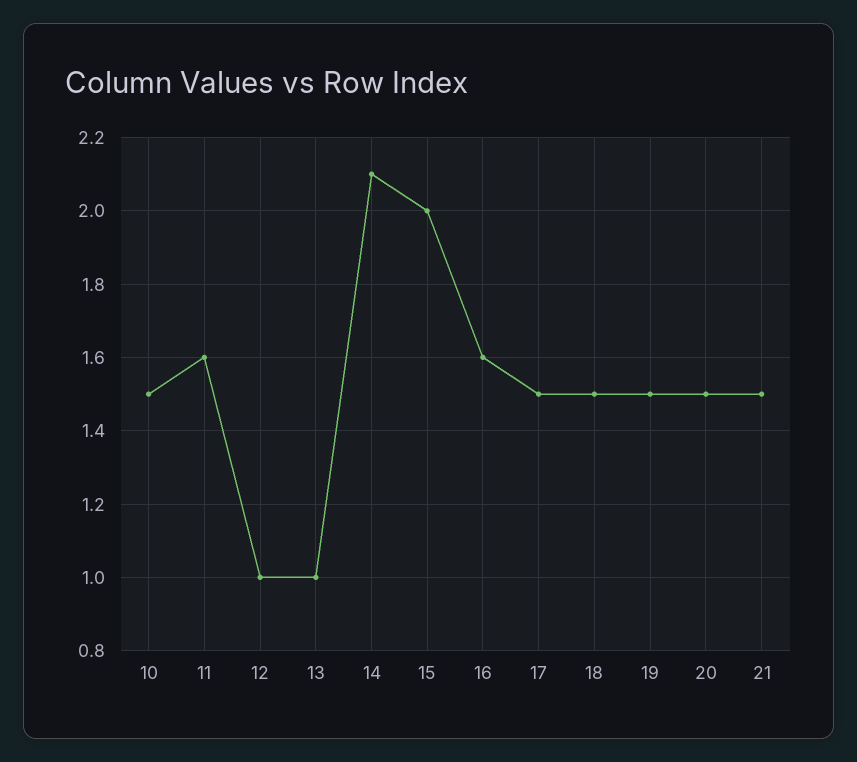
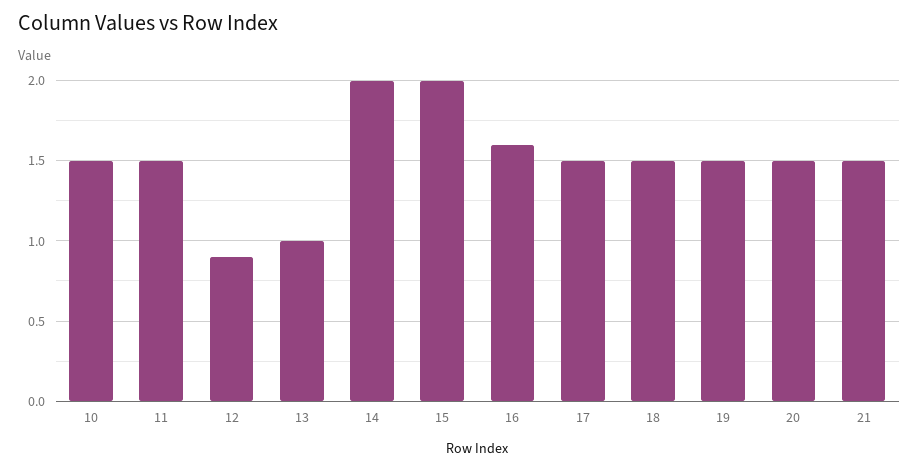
  {
    "10": 1.5,
-   "11": 1.6,
+   "11": 1.5,
-   "12": 1,
+   "12": 0.9,
    "13": 1,
-   "14": 2.1,
+   "14": 2,
    "15": 2,
    "16": 1.6,
    "17": 1.5,
    "18": 1.5,
    "19": 1.5,
    "20": 1.5,
    "21": 1.5
  }

